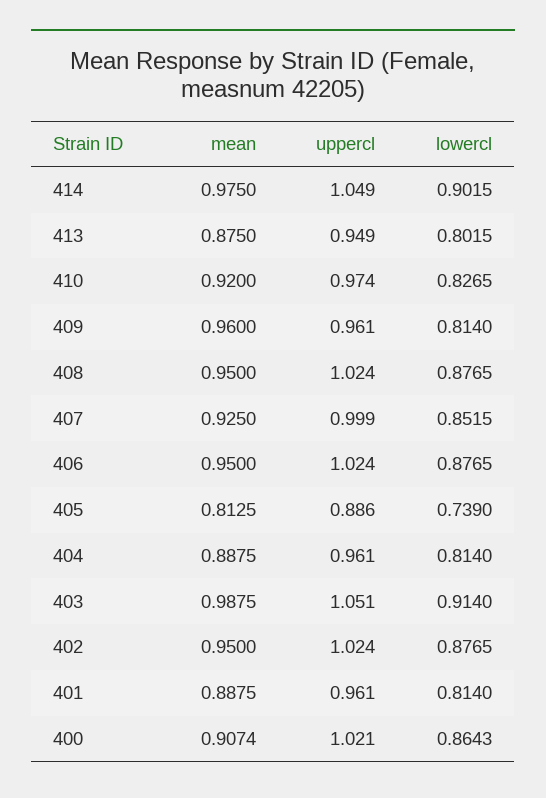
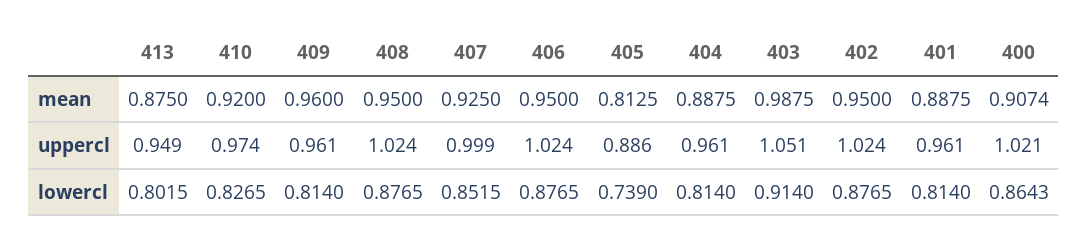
  {
    "mean": {
-     "414": 0.975,
      "413": 0.875,
      "410": 0.92,
      "409": 0.96,
      "408": 0.95,
      "407": 0.925,
      "406": 0.95,
      "405": 0.8125,
      "404": 0.8875,
      "403": 0.9875,
      "402": 0.95,
      "401": 0.8875,
      "400": 0.9074
    },
    "uppercl": {
-     "414": 1.049,
      "413": 0.949,
      "410": 0.974,
      "409": 0.961,
      "408": 1.024,
      "407": 0.999,
      "406": 1.024,
      "405": 0.886,
      "404": 0.961,
      "403": 1.051,
      "402": 1.024,
      "401": 0.961,
      "400": 1.021
    },
    "lowercl": {
-     "414": 0.9015,
      "413": 0.8015,
      "410": 0.8265,
      "409": 0.814,
      "408": 0.8765,
      "407": 0.8515,
      "406": 0.8765,
      "405": 0.739,
      "404": 0.814,
      "403": 0.914,
      "402": 0.8765,
      "401": 0.814,
      "400": 0.8643
    }
  }

